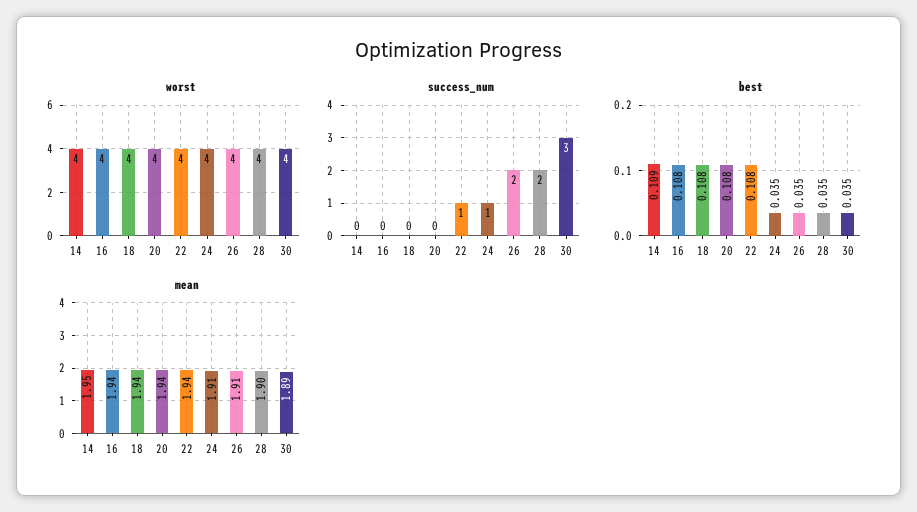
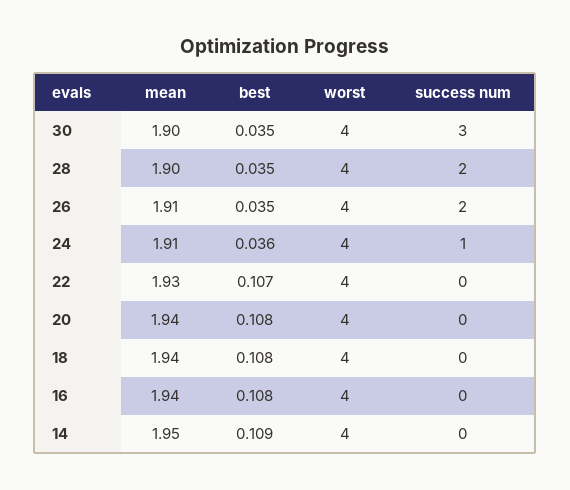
  {
    "worst": {
      "14": 4,
      "16": 4,
      "18": 4,
      "20": 4,
      "22": 4,
      "24": 4,
      "26": 4,
      "28": 4,
      "30": 4
    },
    "success_num": {
      "14": 0,
      "16": 0,
      "18": 0,
      "20": 0,
-     "22": 1,
+     "22": 0,
      "24": 1,
      "26": 2,
      "28": 2,
      "30": 3
    },
    "best": {
      "14": 0.109,
      "16": 0.108,
      "18": 0.108,
      "20": 0.108,
-     "22": 0.108,
+     "22": 0.107,
-     "24": 0.035,
+     "24": 0.036,
      "26": 0.035,
      "28": 0.035,
      "30": 0.035
    },
    "mean": {
      "14": 1.95,
      "16": 1.94,
      "18": 1.94,
      "20": 1.94,
-     "22": 1.94,
+     "22": 1.93,
      "24": 1.91,
      "26": 1.91,
      "28": 1.9,
-     "30": 1.89
+     "30": 1.9
    }
  }

